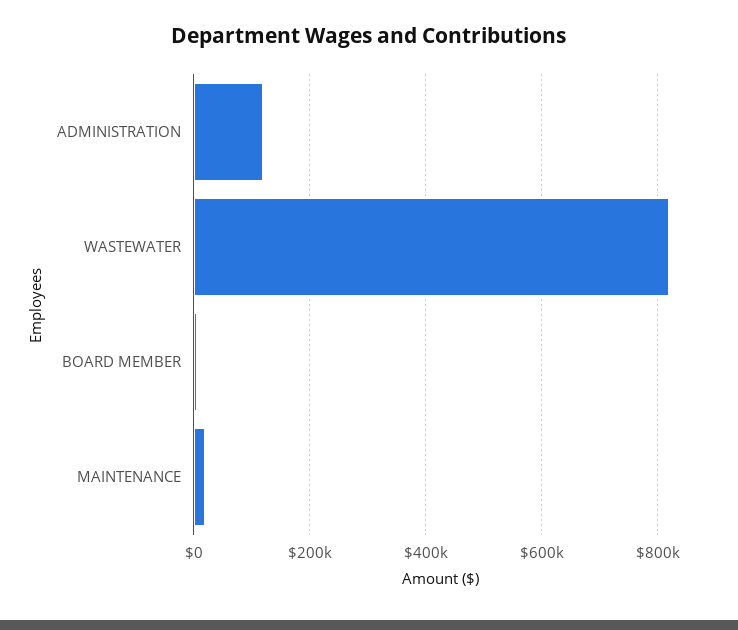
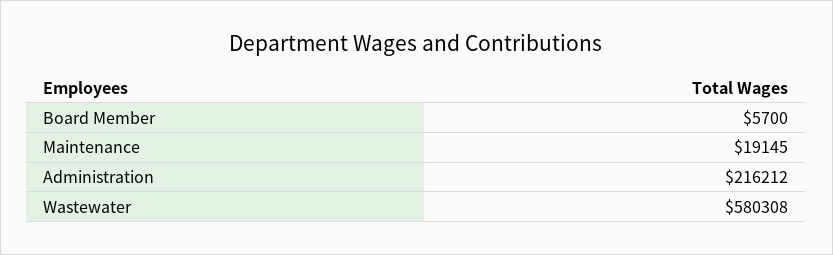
  {
-   "ADMINISTRATION": 120000,
+   "ADMINISTRATION": 216212,
-   "WASTEWATER": 820000,
+   "WASTEWATER": 580308,
    "BOARD MEMBER": 5700,
    "MAINTENANCE": 19145
  }

